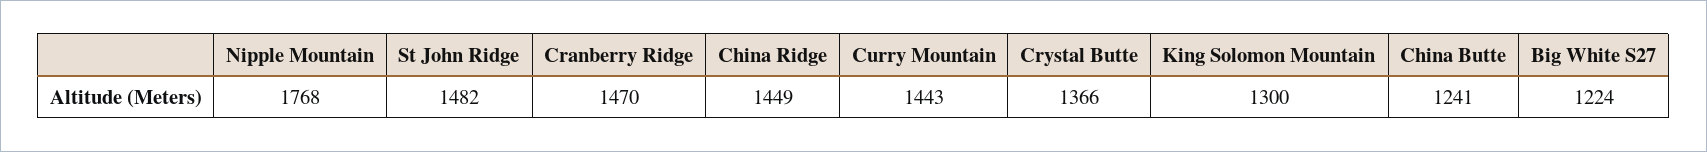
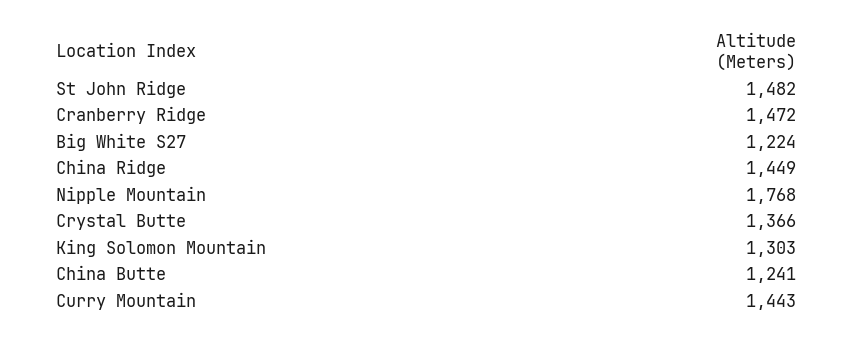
  {
    "Nipple Mountain": 1768,
    "St John Ridge": 1482,
-   "Cranberry Ridge": 1470,
+   "Cranberry Ridge": 1472,
    "China Ridge": 1449,
    "Curry Mountain": 1443,
    "Crystal Butte": 1366,
-   "King Solomon Mountain": 1300,
+   "King Solomon Mountain": 1303,
    "China Butte": 1241,
    "Big White S27": 1224
  }

